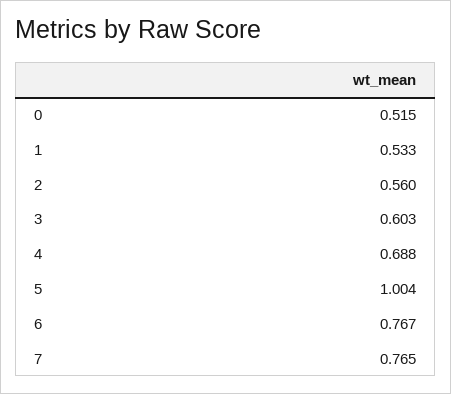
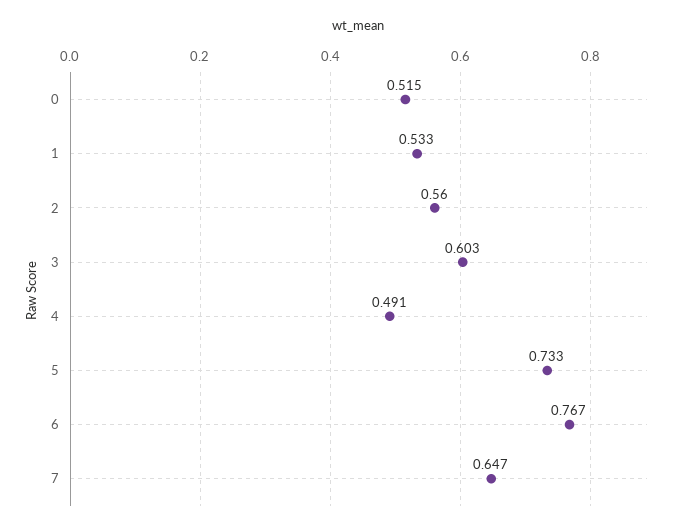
  {
    "0": 0.515,
    "1": 0.533,
    "2": 0.56,
    "3": 0.603,
-   "4": 0.688,
+   "4": 0.491,
-   "5": 1.004,
+   "5": 0.733,
    "6": 0.767,
-   "7": 0.765
+   "7": 0.647
  }

